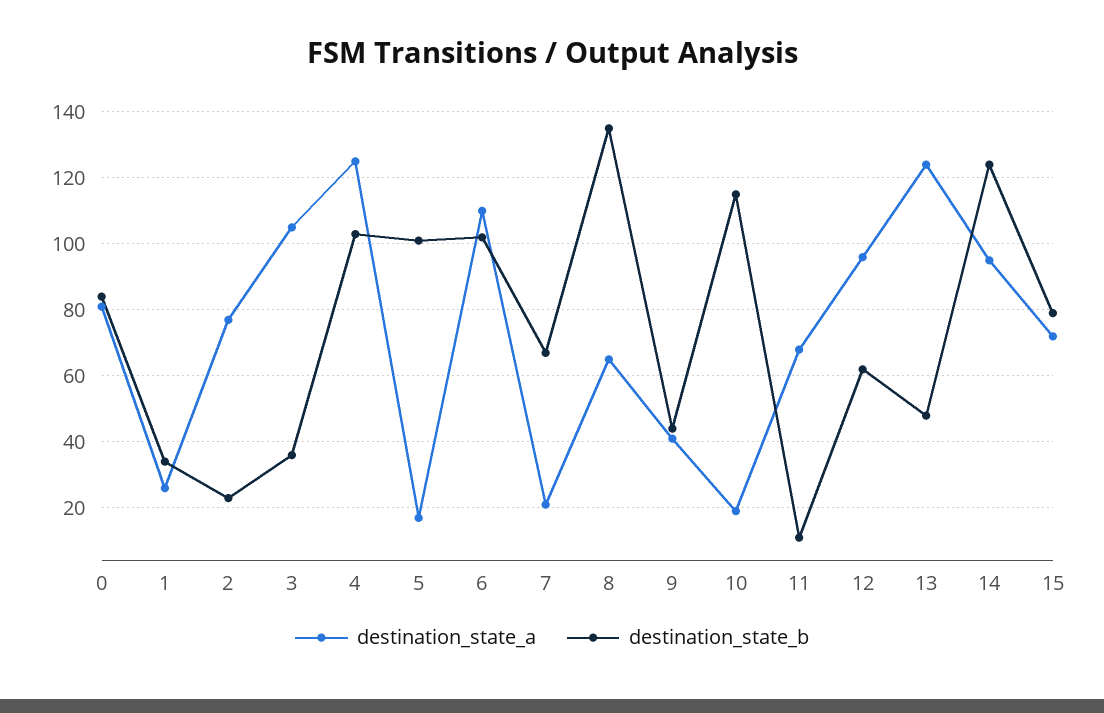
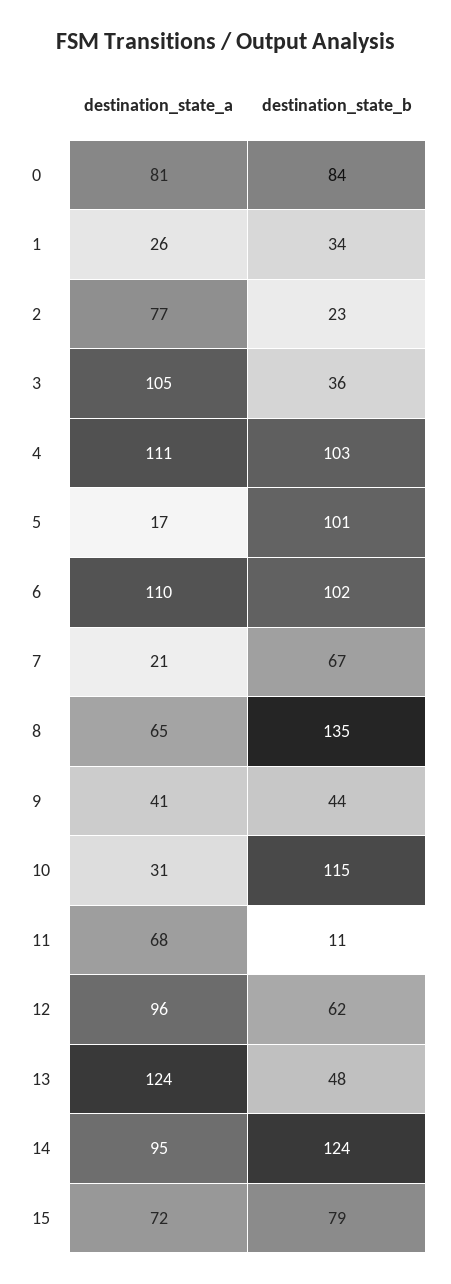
  {
    "destination_state_a": {
      "0": 81,
      "1": 26,
      "2": 77,
      "3": 105,
-     "4": 125,
+     "4": 111,
      "5": 17,
      "6": 110,
      "7": 21,
      "8": 65,
      "9": 41,
-     "10": 20,
+     "10": 31,
      "11": 68,
      "12": 96,
      "13": 124,
      "14": 95,
      "15": 72
    },
    "destination_state_b": {
      "0": 84,
      "1": 34,
      "2": 23,
      "3": 36,
      "4": 103,
      "5": 101,
      "6": 102,
      "7": 67,
      "8": 135,
      "9": 44,
      "10": 115,
      "11": 11,
      "12": 62,
      "13": 48,
      "14": 124,
      "15": 79
    }
  }

